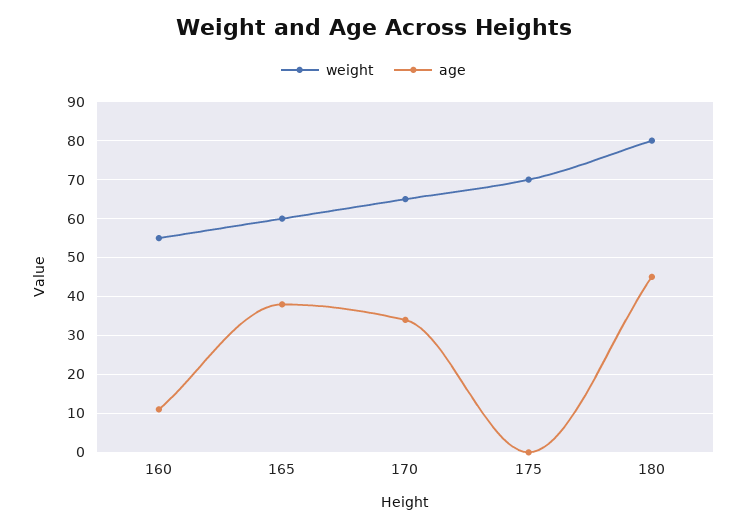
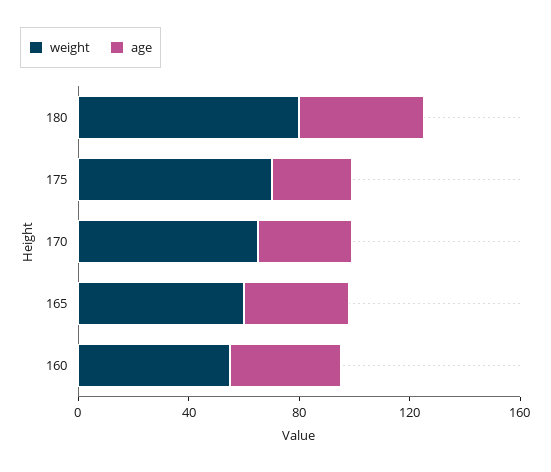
  {
    "weight": {
      "160": 55,
      "165": 60,
      "170": 65,
      "175": 70,
      "180": 80
    },
    "age": {
-     "160": 10,
+     "160": 40,
      "165": 40,
      "170": 35,
-     "175": 0,
+     "175": 30,
      "180": 45
    }
  }

